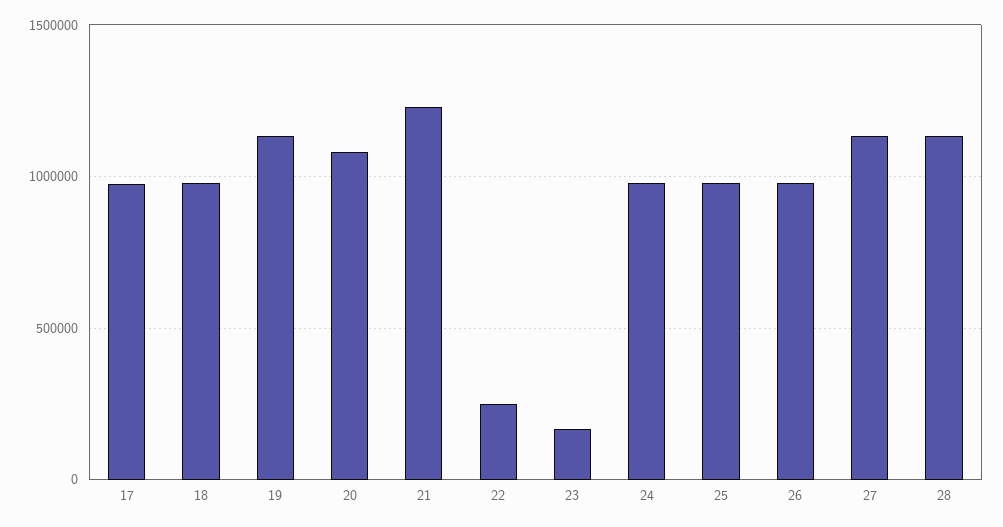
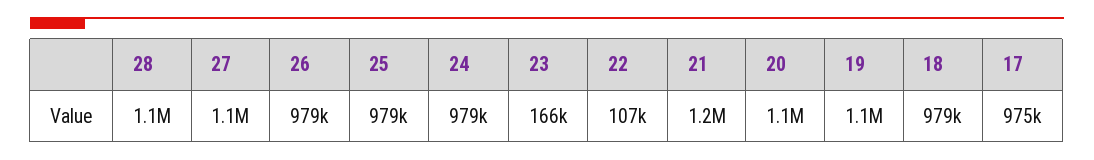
  {
    "17": 975000,
    "18": 979000,
    "19": 1100000,
    "20": 1100000,
    "21": 1200000,
-   "22": 250000,
+   "22": 107000,
    "23": 166000,
    "24": 979000,
    "25": 979000,
    "26": 979000,
    "27": 1100000,
    "28": 1100000
  }

